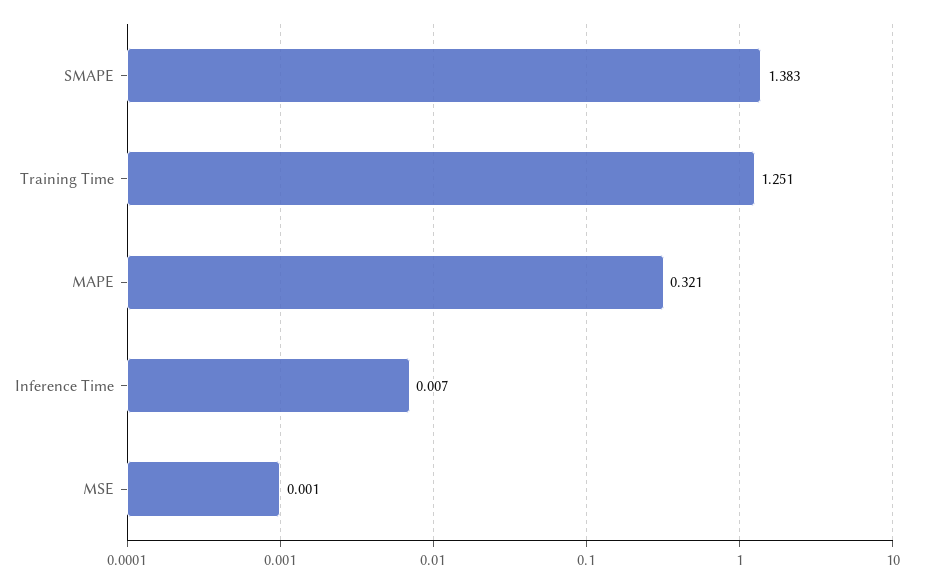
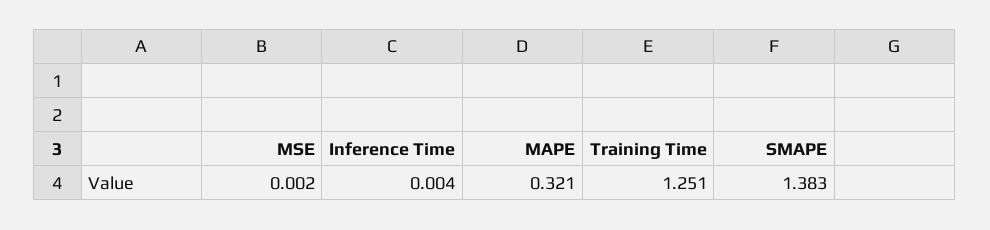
  {
    "SMAPE": 1.383,
    "Training Time": 1.251,
    "MAPE": 0.321,
-   "Inference Time": 0.007,
+   "Inference Time": 0.004,
-   "MSE": 0.001
+   "MSE": 0.002
  }

